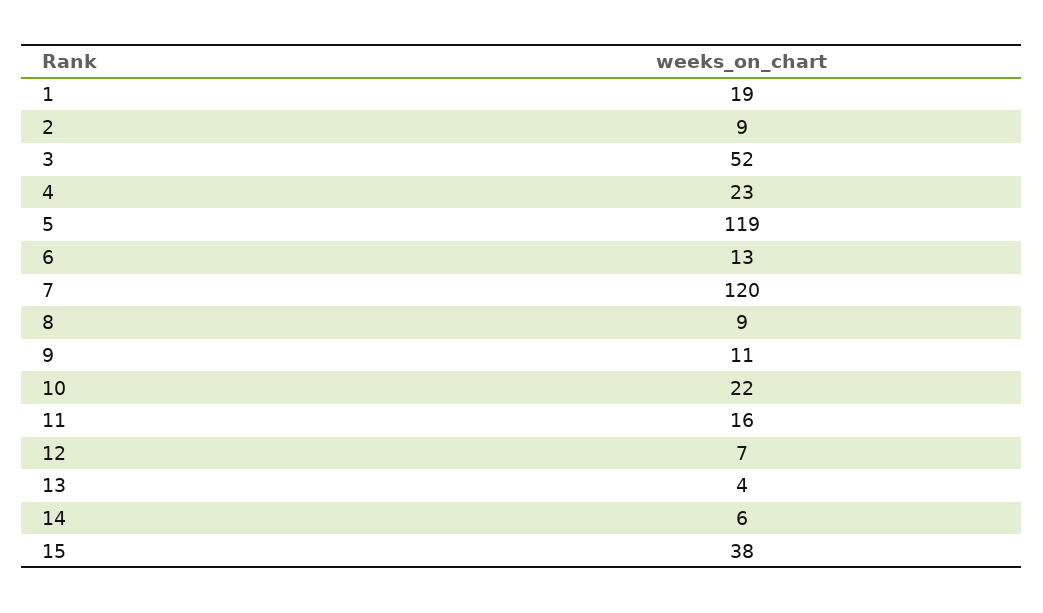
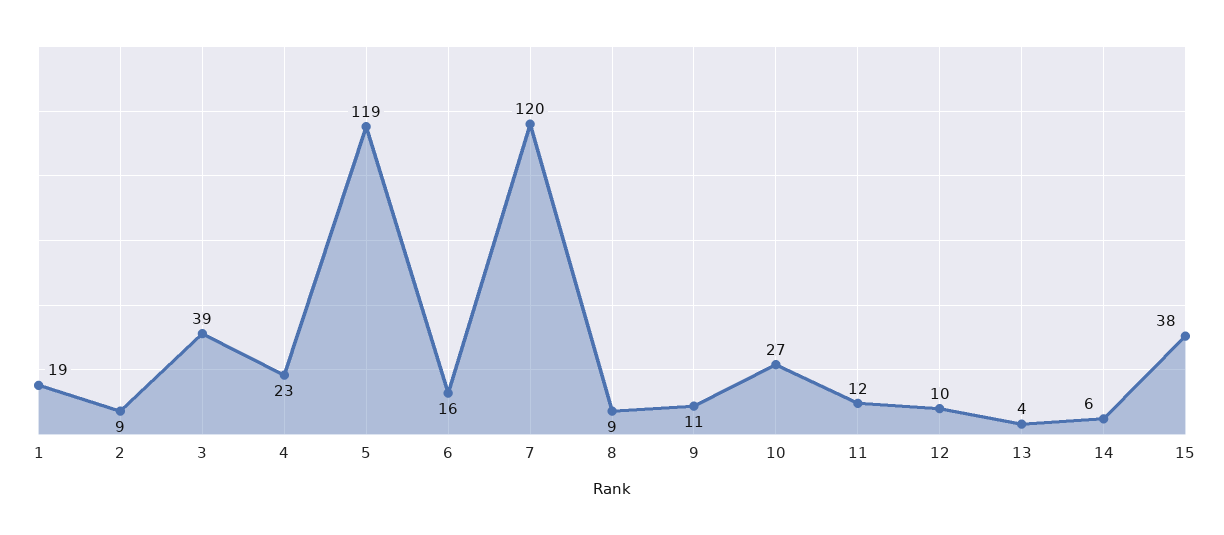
  {
    "1": 19,
    "2": 9,
-   "3": 52,
+   "3": 39,
    "4": 23,
    "5": 119,
-   "6": 13,
+   "6": 16,
    "7": 120,
    "8": 9,
    "9": 11,
-   "10": 22,
+   "10": 27,
-   "11": 16,
+   "11": 12,
-   "12": 7,
+   "12": 10,
    "13": 4,
    "14": 6,
    "15": 38
  }

